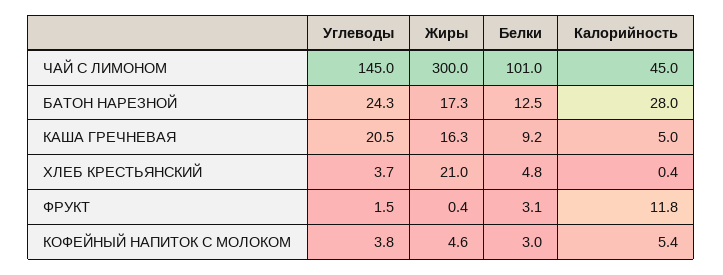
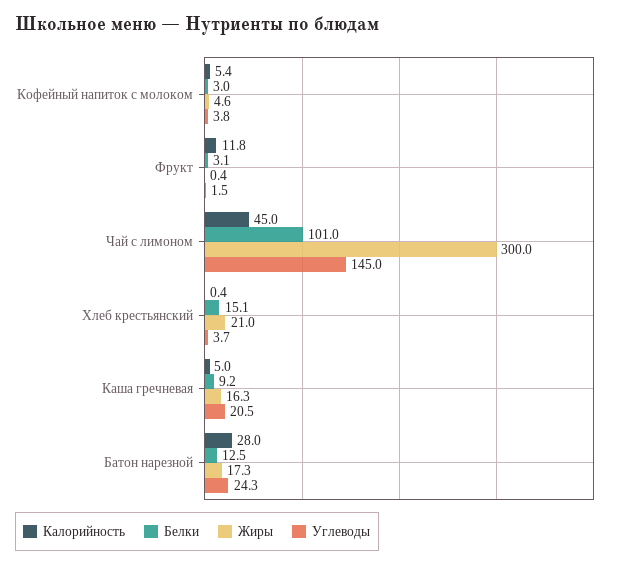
  {
    "Углеводы": {
      "ЧАЙ С ЛИМОНОМ": 145,
      "БАТОН НАРЕЗНОЙ": 24.3,
      "КАША ГРЕЧНЕВАЯ": 20.5,
      "ХЛЕБ КРЕСТЬЯНСКИЙ": 3.7,
      "ФРУКТ": 1.5,
      "КОФЕЙНЫЙ НАПИТОК С МОЛОКОМ": 3.8
    },
    "Жиры": {
      "ЧАЙ С ЛИМОНОМ": 300,
      "БАТОН НАРЕЗНОЙ": 17.3,
      "КАША ГРЕЧНЕВАЯ": 16.3,
      "ХЛЕБ КРЕСТЬЯНСКИЙ": 21,
      "ФРУКТ": 0.4,
      "КОФЕЙНЫЙ НАПИТОК С МОЛОКОМ": 4.6
    },
    "Белки": {
      "ЧАЙ С ЛИМОНОМ": 101,
      "БАТОН НАРЕЗНОЙ": 12.5,
      "КАША ГРЕЧНЕВАЯ": 9.2,
-     "ХЛЕБ КРЕСТЬЯНСКИЙ": 4.8,
+     "ХЛЕБ КРЕСТЬЯНСКИЙ": 15.1,
      "ФРУКТ": 3.1,
      "КОФЕЙНЫЙ НАПИТОК С МОЛОКОМ": 3
    },
    "Калорийность": {
      "ЧАЙ С ЛИМОНОМ": 45,
      "БАТОН НАРЕЗНОЙ": 28,
      "КАША ГРЕЧНЕВАЯ": 5,
      "ХЛЕБ КРЕСТЬЯНСКИЙ": 0.4,
      "ФРУКТ": 11.8,
      "КОФЕЙНЫЙ НАПИТОК С МОЛОКОМ": 5.4
    }
  }

